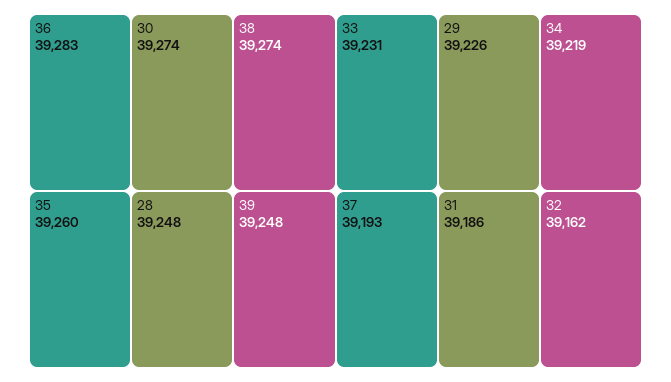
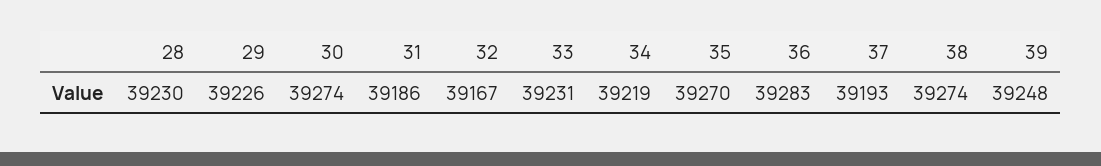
  {
    "36": 39283,
    "30": 39274,
    "38": 39274,
-   "35": 39260,
+   "35": 39270,
-   "28": 39248,
+   "28": 39230,
    "39": 39248,
    "33": 39231,
    "29": 39226,
    "34": 39219,
    "37": 39193,
    "31": 39186,
-   "32": 39162
+   "32": 39167
  }

